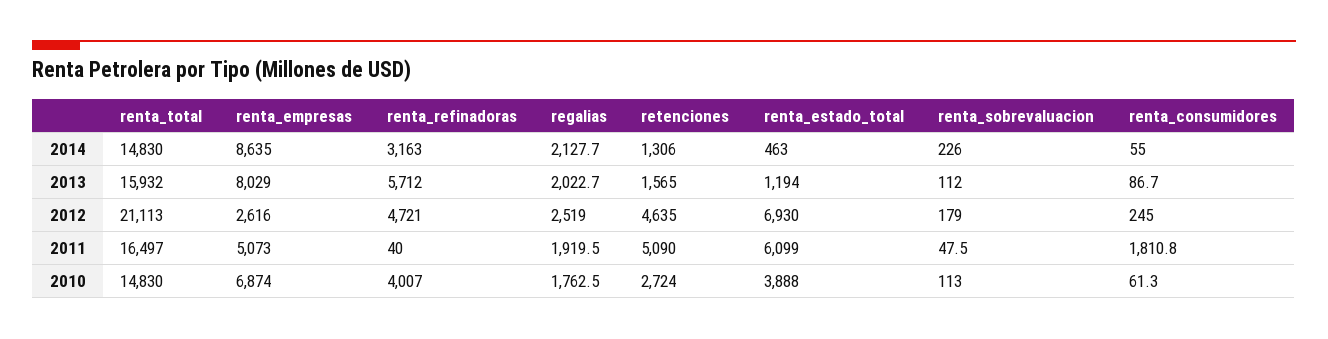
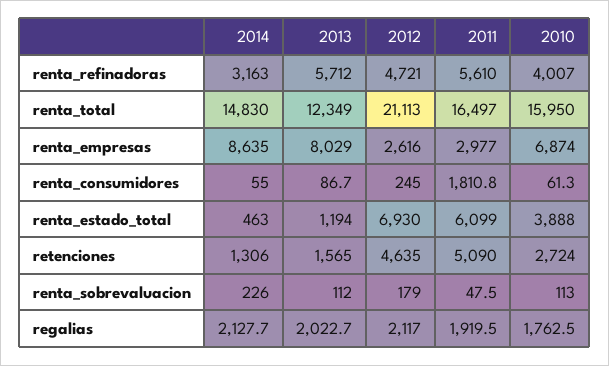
  {
    "renta_total": {
      "2014": 14830,
-     "2013": 15932,
+     "2013": 12349,
      "2012": 21113,
      "2011": 16497,
-     "2010": 14830
+     "2010": 15950
    },
    "renta_empresas": {
      "2014": 8635,
      "2013": 8029,
      "2012": 2616,
-     "2011": 5073,
+     "2011": 2977,
      "2010": 6874
    },
    "renta_refinadoras": {
      "2014": 3163,
      "2013": 5712,
      "2012": 4721,
-     "2011": 40,
+     "2011": 5610,
      "2010": 4007
    },
    "regalias": {
      "2014": 2127.7,
      "2013": 2022.7,
-     "2012": 2519,
+     "2012": 2117,
      "2011": 1919.5,
      "2010": 1762.5
    },
    "retenciones": {
      "2014": 1306,
      "2013": 1565,
      "2012": 4635,
      "2011": 5090,
      "2010": 2724
    },
    "renta_estado_total": {
      "2014": 463,
      "2013": 1194,
      "2012": 6930,
      "2011": 6099,
      "2010": 3888
    },
    "renta_sobrevaluacion": {
      "2014": 226,
      "2013": 112,
      "2012": 179,
      "2011": 47.5,
      "2010": 113
    },
    "renta_consumidores": {
      "2014": 55,
      "2013": 86.7,
      "2012": 245,
      "2011": 1810.8,
      "2010": 61.3
    }
  }

